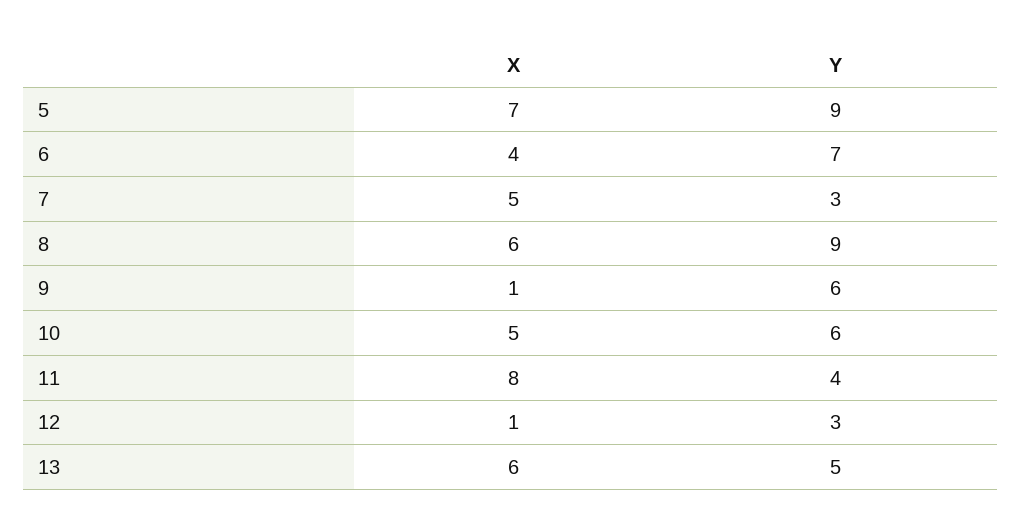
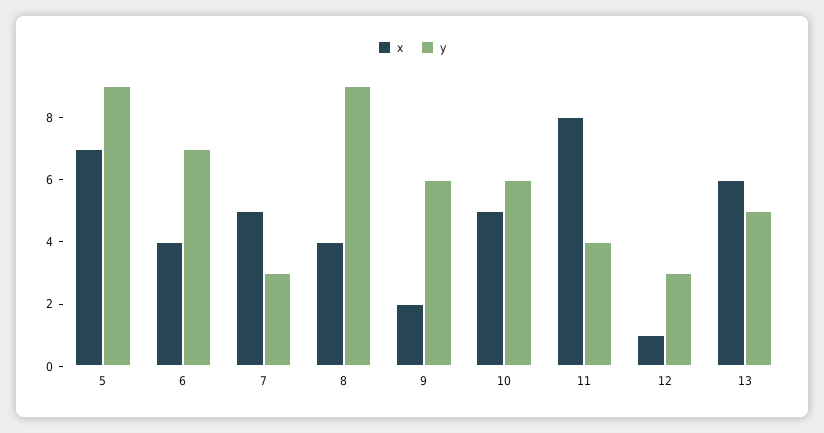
  {
    "X": {
      "5": 7,
      "6": 4,
      "7": 5,
-     "8": 6,
+     "8": 4,
-     "9": 1,
+     "9": 2,
      "10": 5,
      "11": 8,
      "12": 1,
      "13": 6
    },
    "Y": {
      "5": 9,
      "6": 7,
      "7": 3,
      "8": 9,
      "9": 6,
      "10": 6,
      "11": 4,
      "12": 3,
      "13": 5
    }
  }

